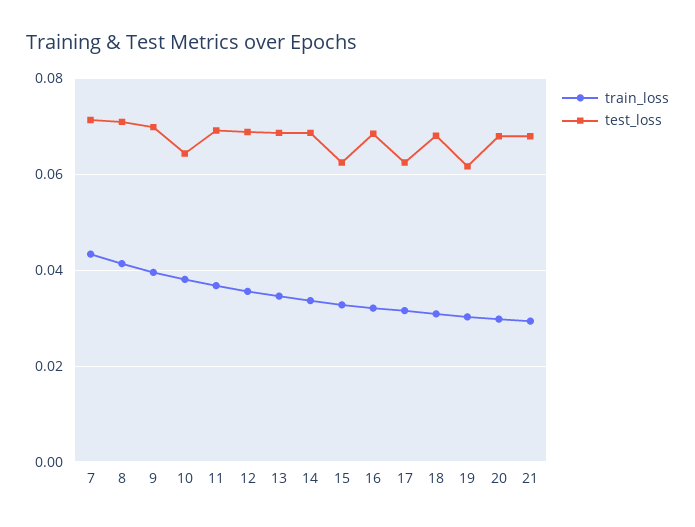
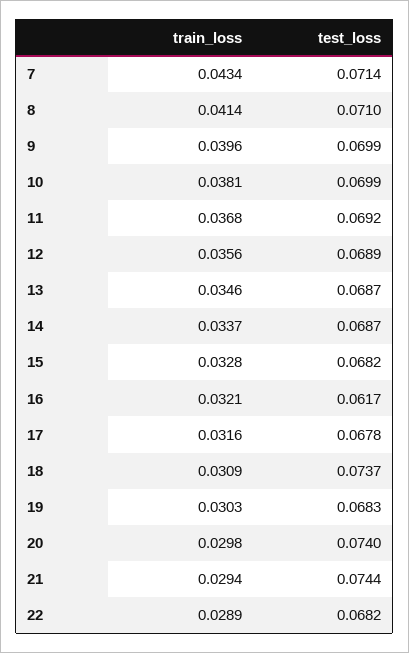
  {
    "train_loss": {
      "7": 0.0434,
      "8": 0.0414,
      "9": 0.0396,
      "10": 0.0381,
      "11": 0.0368,
      "12": 0.0356,
      "13": 0.0346,
      "14": 0.0337,
      "15": 0.0328,
      "16": 0.0321,
      "17": 0.0316,
      "18": 0.0309,
      "19": 0.0303,
      "20": 0.0298,
-     "21": 0.0294
+     "21": 0.0294,
+     "22": 0.0289
    },
    "test_loss": {
      "7": 0.0714,
      "8": 0.071,
      "9": 0.0699,
-     "10": 0.064,
+     "10": 0.0699,
      "11": 0.0692,
      "12": 0.0689,
      "13": 0.0687,
      "14": 0.0687,
-     "15": 0.062,
+     "15": 0.0682,
-     "16": 0.068,
+     "16": 0.0617,
-     "17": 0.062,
+     "17": 0.0678,
-     "18": 0.068,
+     "18": 0.0737,
-     "19": 0.062,
+     "19": 0.0683,
-     "20": 0.068,
+     "20": 0.074,
-     "21": 0.068
+     "21": 0.0744,
+     "22": 0.0682
    }
  }

